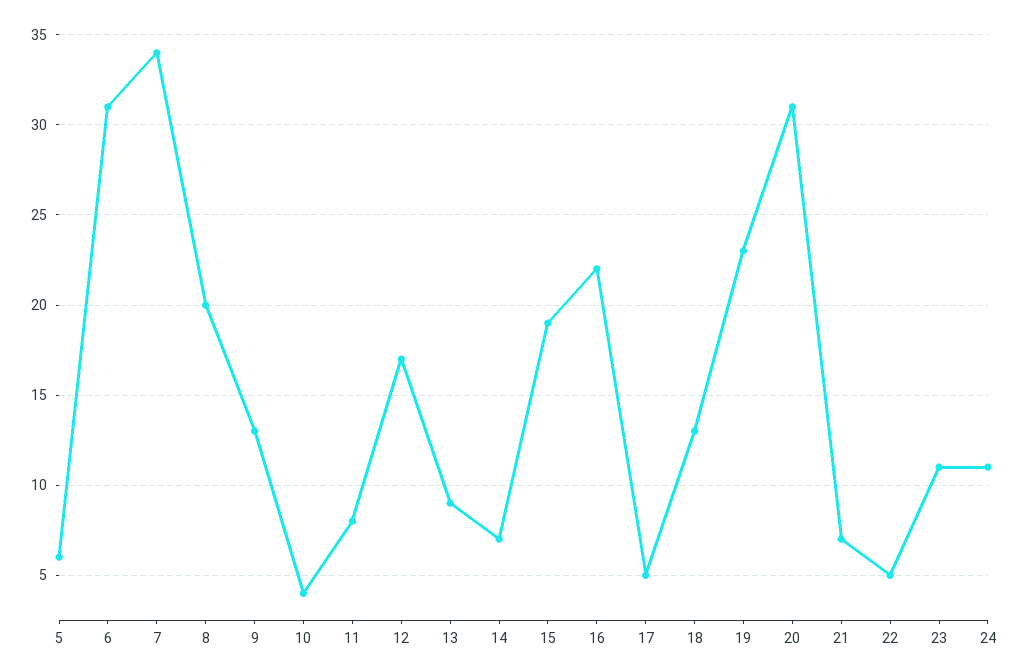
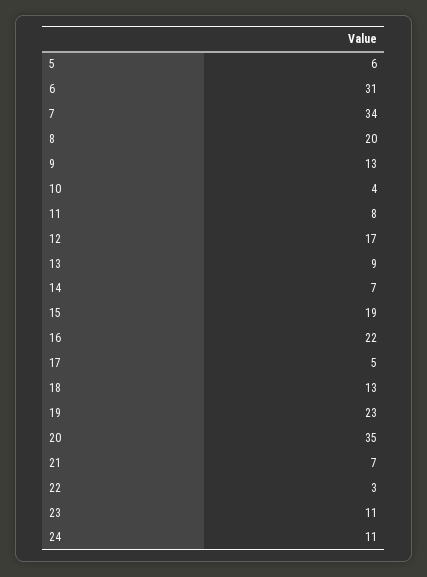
  {
    "5": 6,
    "6": 31,
    "7": 34,
    "8": 20,
    "9": 13,
    "10": 4,
    "11": 8,
    "12": 17,
    "13": 9,
    "14": 7,
    "15": 19,
    "16": 22,
    "17": 5,
    "18": 13,
    "19": 23,
-   "20": 31,
+   "20": 35,
    "21": 7,
-   "22": 5,
+   "22": 3,
    "23": 11,
    "24": 11
  }

